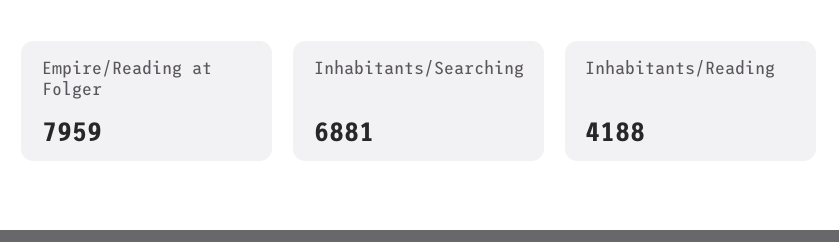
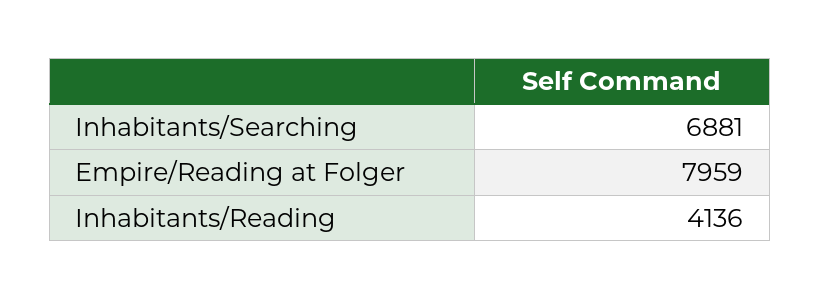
  {
    "Empire/Reading at Folger": 7959,
    "Inhabitants/Searching": 6881,
-   "Inhabitants/Reading": 4188
+   "Inhabitants/Reading": 4136
  }

